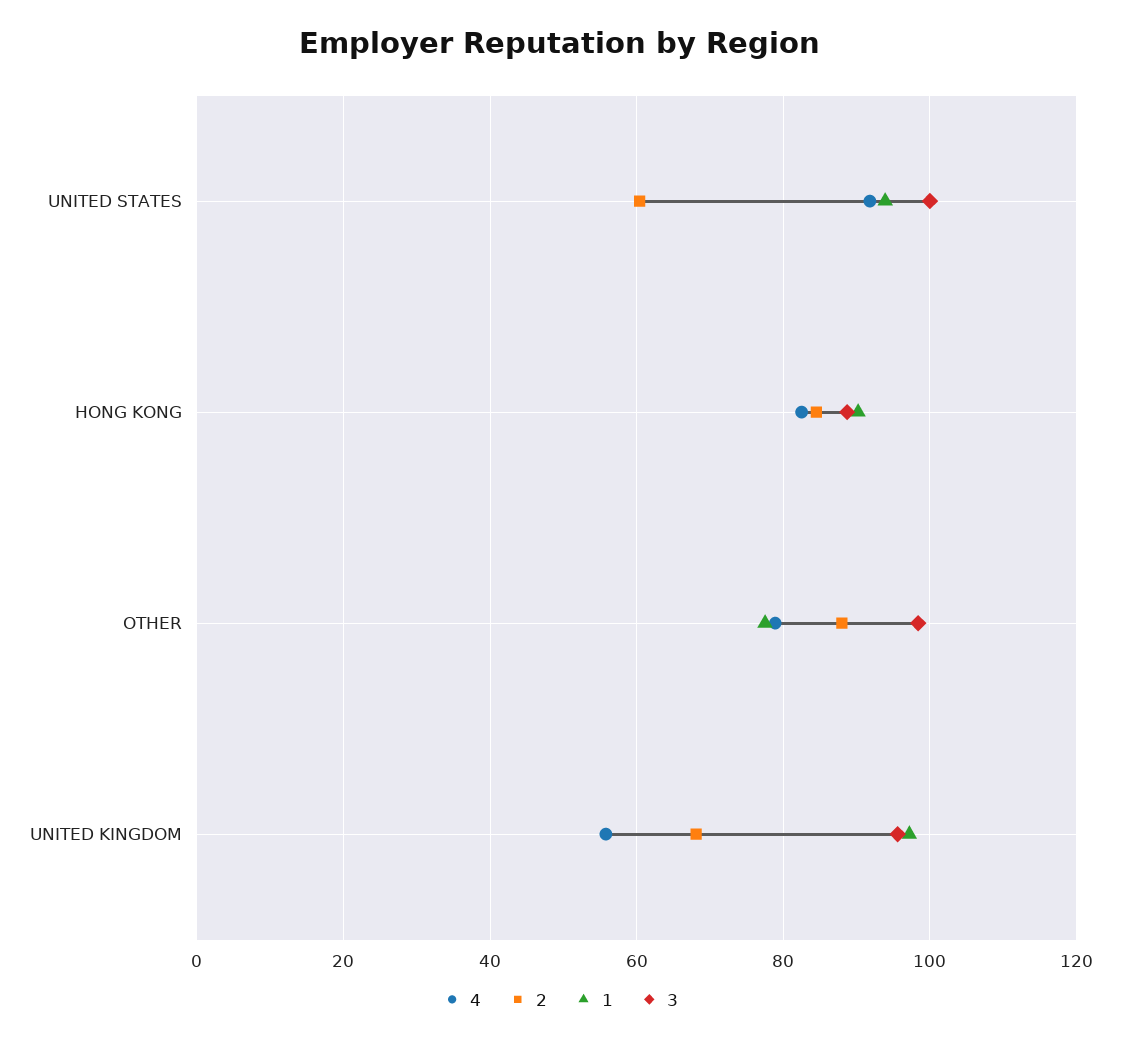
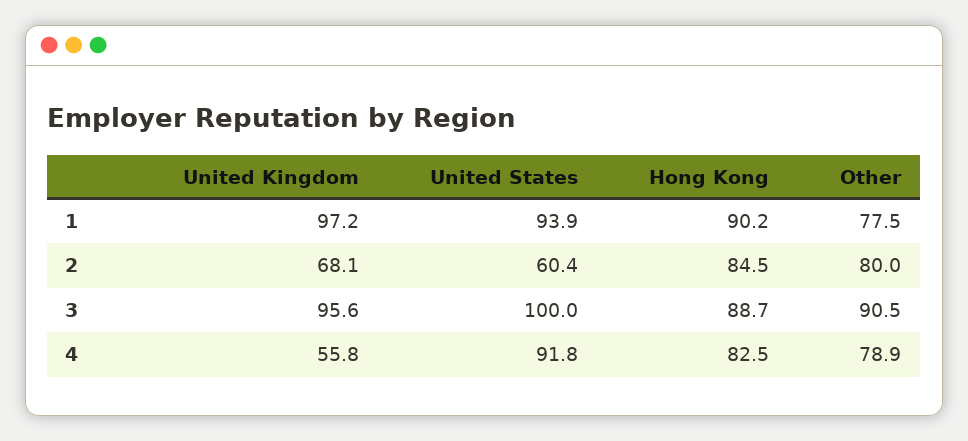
  {
    "4": {
      "UNITED STATES": 91.8,
      "HONG KONG": 82.5,
      "OTHER": 78.9,
      "UNITED KINGDOM": 55.8
    },
    "2": {
      "UNITED STATES": 60.4,
      "HONG KONG": 84.5,
-     "OTHER": 88,
+     "OTHER": 80,
      "UNITED KINGDOM": 68.1
    },
    "1": {
      "UNITED STATES": 93.9,
      "HONG KONG": 90.2,
      "OTHER": 77.5,
      "UNITED KINGDOM": 97.2
    },
    "3": {
      "UNITED STATES": 100,
      "HONG KONG": 88.7,
-     "OTHER": 98,
+     "OTHER": 90.5,
      "UNITED KINGDOM": 95.6
    }
  }

